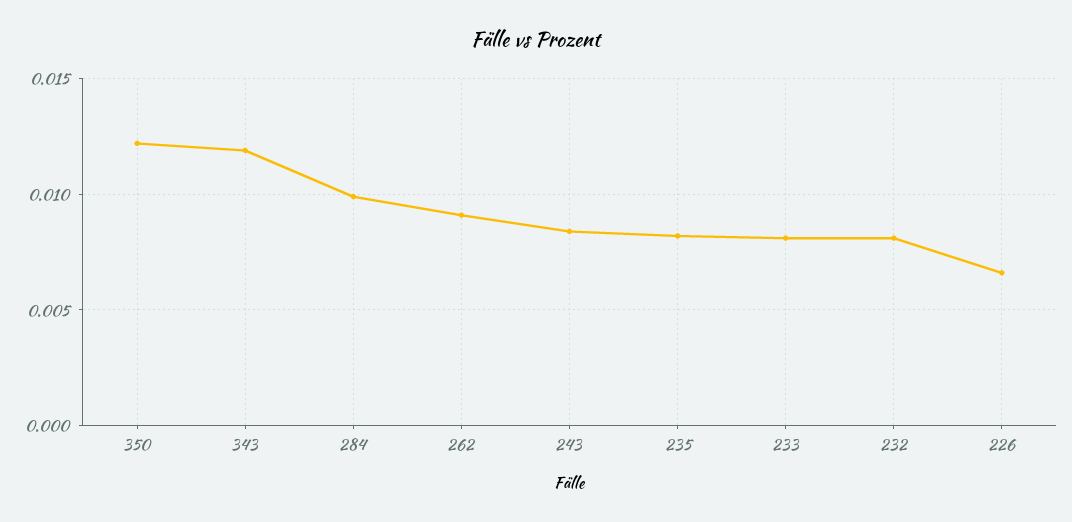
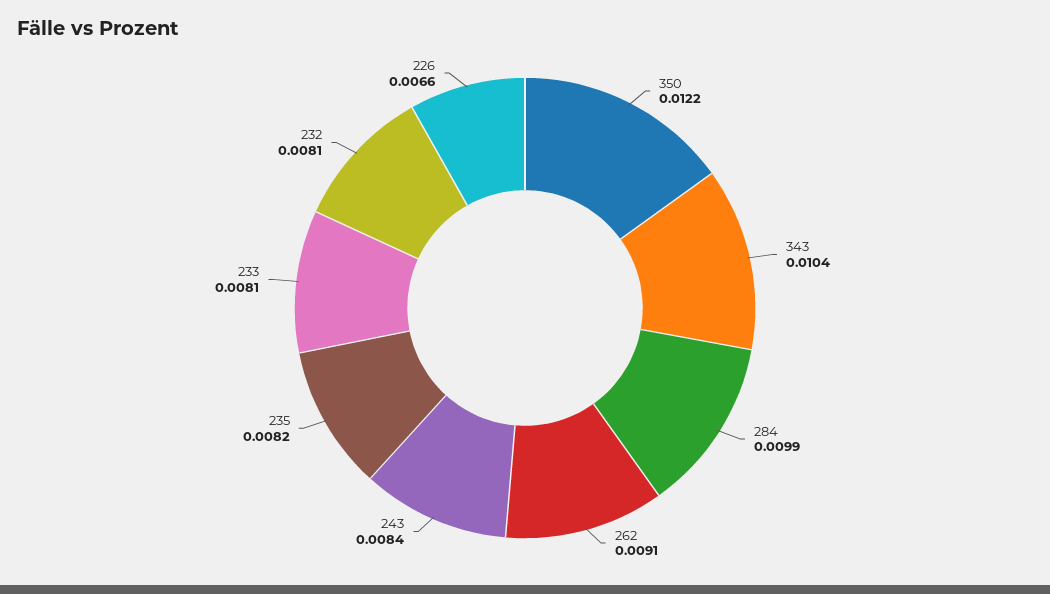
  {
    "350": 0.0122,
-   "343": 0.012,
+   "343": 0.0104,
    "284": 0.0099,
    "262": 0.0091,
    "243": 0.0084,
    "235": 0.0082,
    "233": 0.0081,
    "232": 0.0081,
    "226": 0.0066
  }

